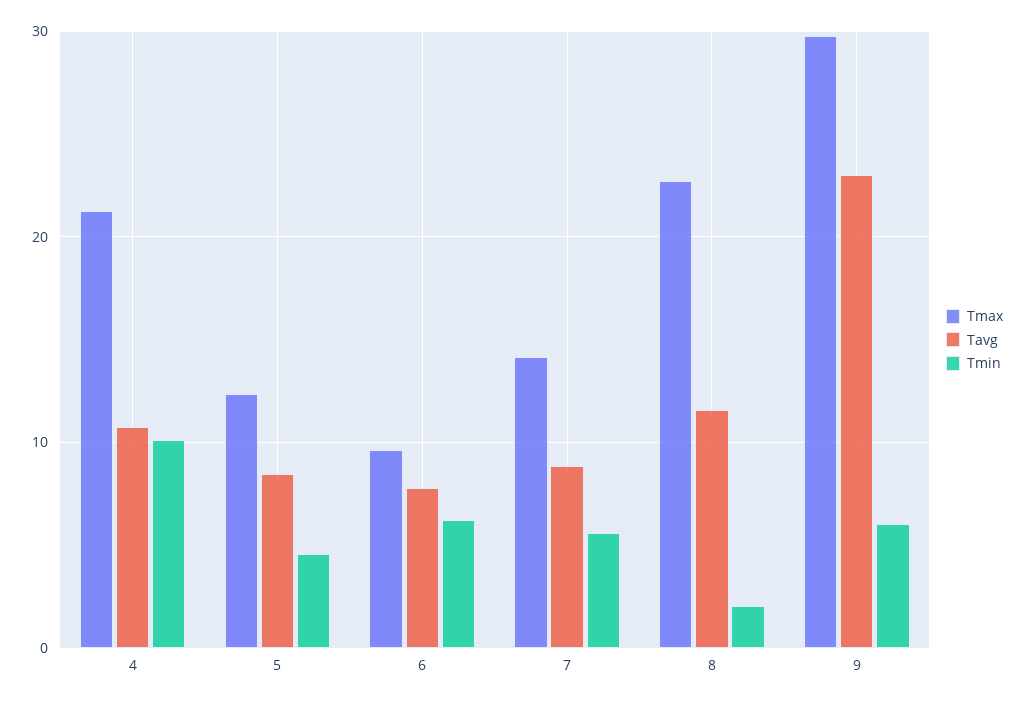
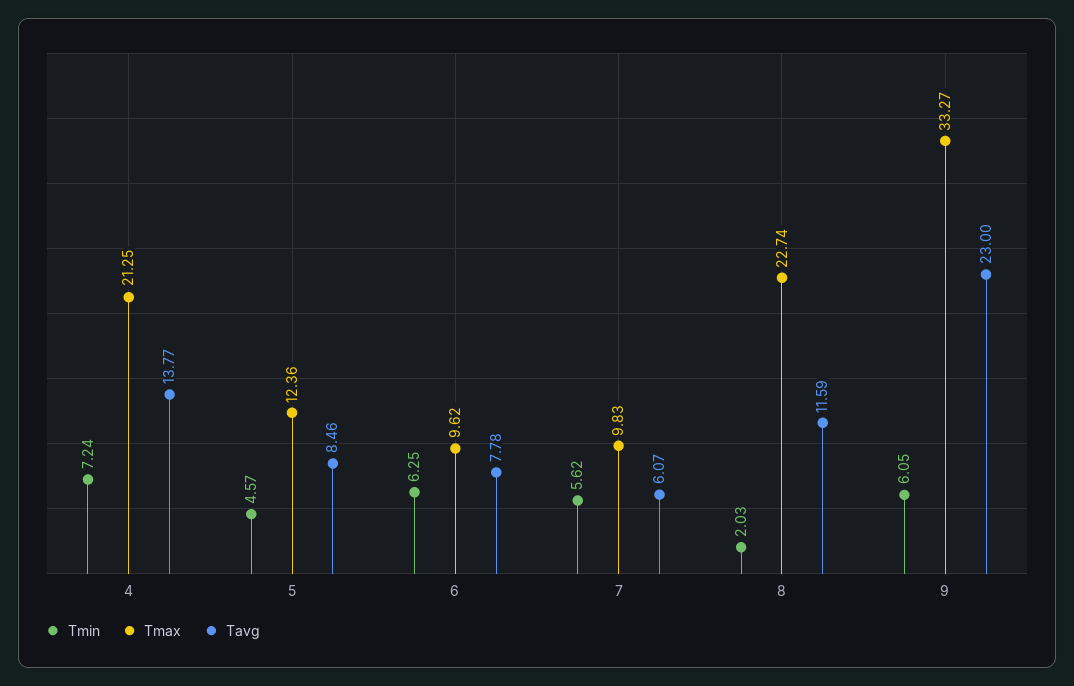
  {
    "Tmax": {
      "4": 21.25,
      "5": 12.36,
      "6": 9.62,
-     "7": 14,
+     "7": 9.83,
      "8": 22.74,
-     "9": 30
+     "9": 33.27
    },
    "Tavg": {
-     "4": 11,
+     "4": 13.77,
      "5": 8.46,
      "6": 7.78,
-     "7": 9,
+     "7": 6.07,
      "8": 11.59,
      "9": 23
    },
    "Tmin": {
-     "4": 10,
+     "4": 7.24,
      "5": 4.57,
      "6": 6.25,
      "7": 5.62,
      "8": 2.03,
      "9": 6.05
    }
  }

